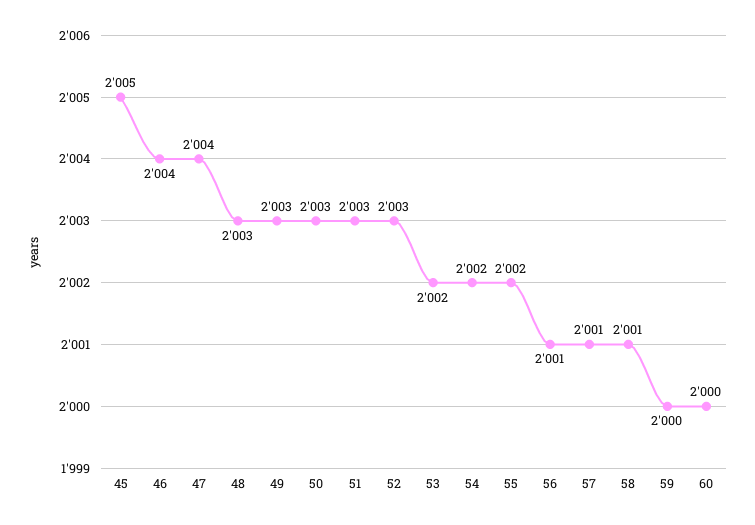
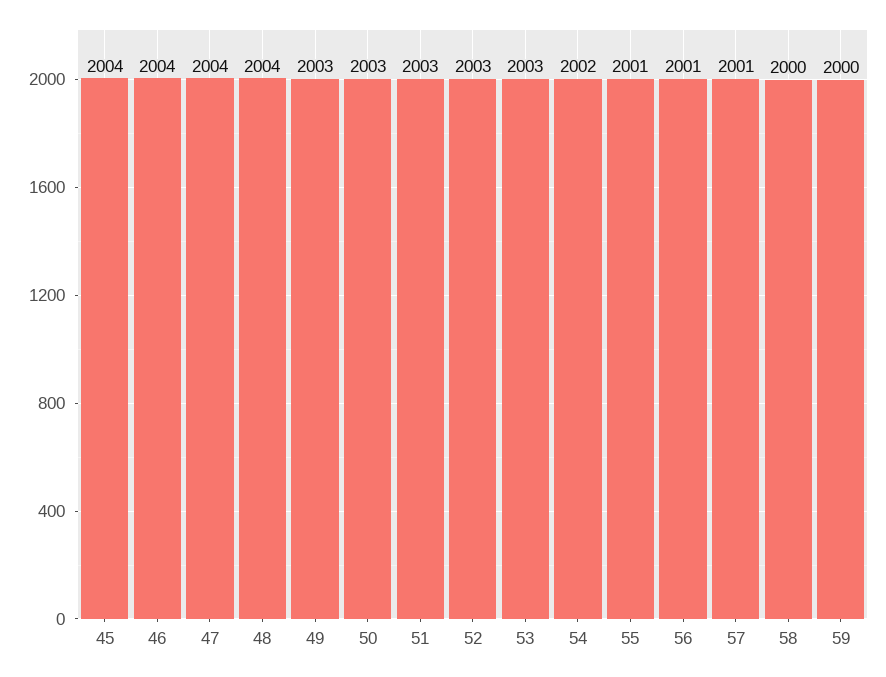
  {
-   "45": 2005,
+   "45": 2004,
    "46": 2004,
    "47": 2004,
-   "48": 2003,
+   "48": 2004,
    "49": 2003,
    "50": 2003,
    "51": 2003,
    "52": 2003,
-   "53": 2002,
+   "53": 2003,
    "54": 2002,
-   "55": 2002,
+   "55": 2001,
    "56": 2001,
    "57": 2001,
-   "58": 2001,
+   "58": 2000,
-   "59": 2000,
+   "59": 2000
-   "60": 2000
  }

